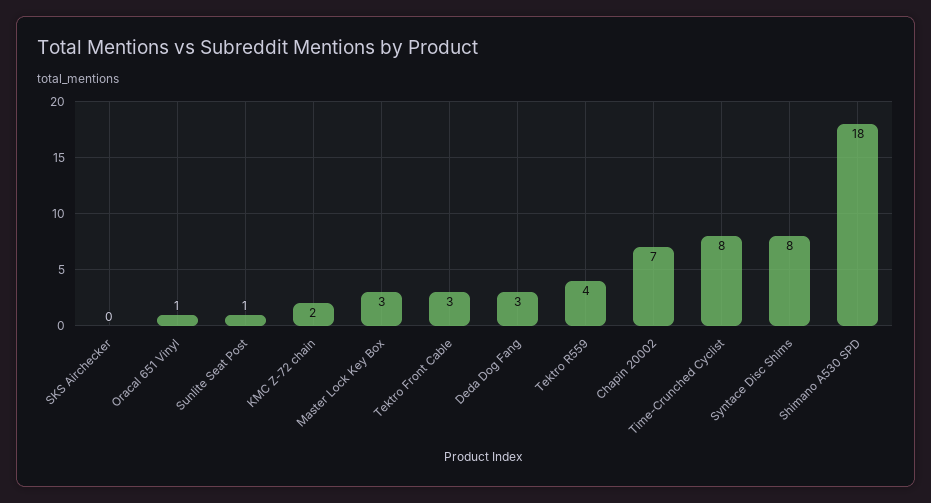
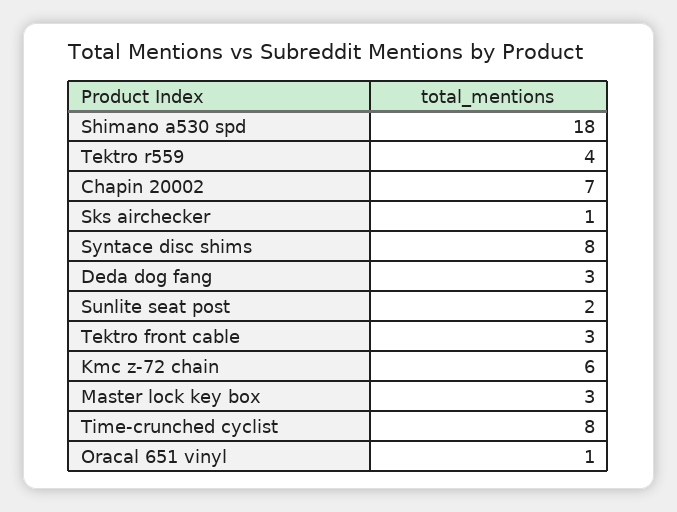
  {
-   "SKS Airchecker": 0,
+   "SKS Airchecker": 1,
    "Oracal 651 Vinyl": 1,
-   "Sunlite Seat Post": 1,
+   "Sunlite Seat Post": 2,
-   "KMC Z-72 chain": 2,
+   "KMC Z-72 chain": 6,
    "Master Lock Key Box": 3,
    "Tektro Front Cable": 3,
    "Deda Dog Fang": 3,
    "Tektro R559": 4,
    "Chapin 20002": 7,
    "Time-Crunched Cyclist": 8,
    "Syntace Disc Shims": 8,
    "Shimano A530 SPD": 18
  }

